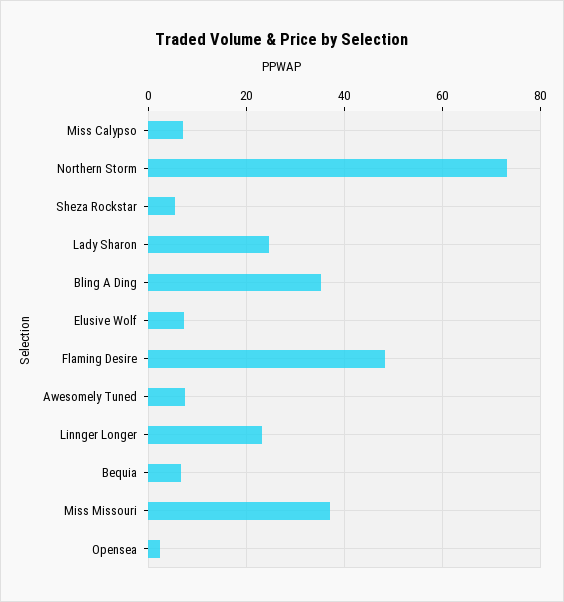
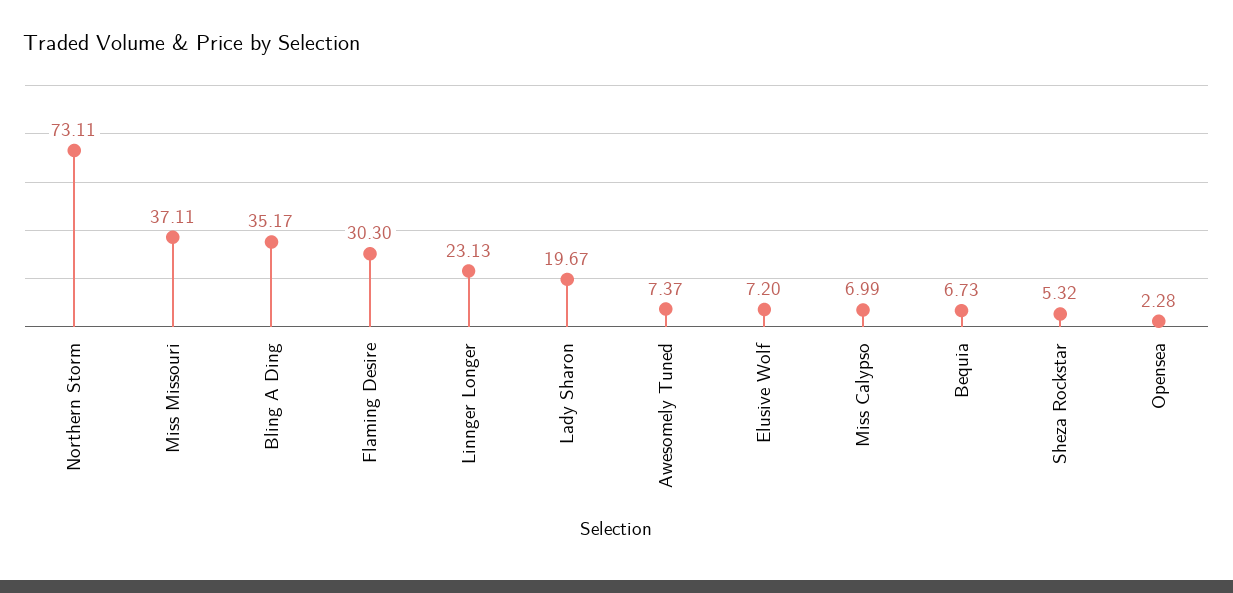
  {
    "Miss Calypso": 6.99,
    "Northern Storm": 73.11,
    "Sheza Rockstar": 5.32,
-   "Lady Sharon": 24,
+   "Lady Sharon": 19.67,
    "Bling A Ding": 35.17,
    "Elusive Wolf": 7.2,
-   "Flaming Desire": 48,
+   "Flaming Desire": 30.3,
    "Awesomely Tuned": 7.37,
    "Linnger Longer": 23.13,
    "Bequia": 6.73,
    "Miss Missouri": 37.11,
    "Opensea": 2.28
  }

